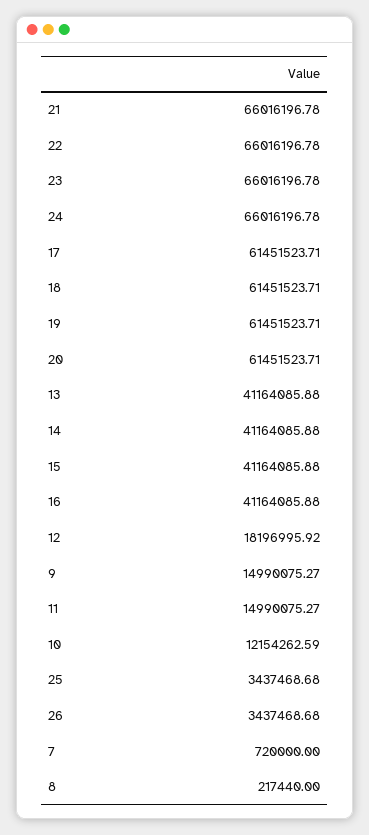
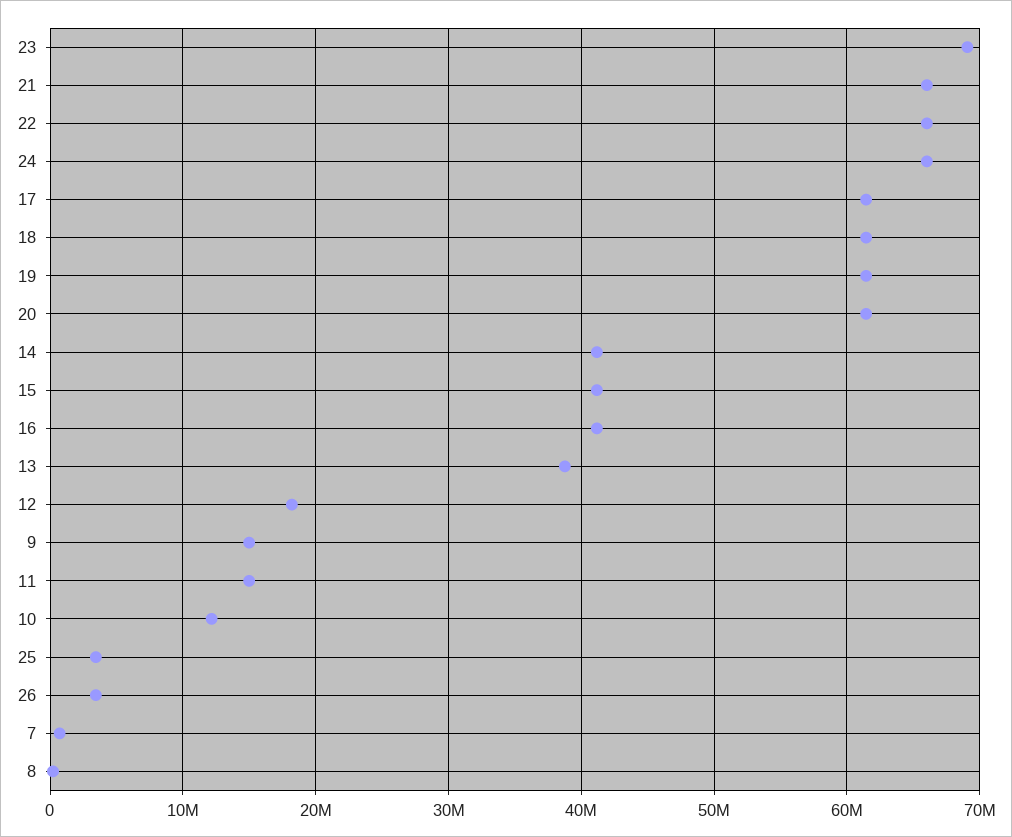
  {
    "21": 66016196.78,
    "22": 66016196.78,
-   "23": 66016196.78,
+   "23": 69000000,
    "24": 66016196.78,
    "17": 61451523.71,
    "18": 61451523.71,
    "19": 61451523.71,
    "20": 61451523.71,
-   "13": 41164085.88,
+   "13": 39000000,
    "14": 41164085.88,
    "15": 41164085.88,
    "16": 41164085.88,
    "12": 18196995.92,
    "9": 14990075.27,
    "11": 14990075.27,
    "10": 12154262.59,
    "25": 3437468.68,
    "26": 3437468.68,
    "7": 720000,
    "8": 217440
  }

